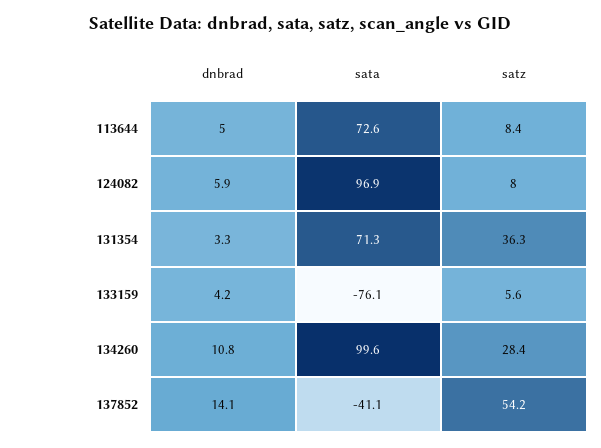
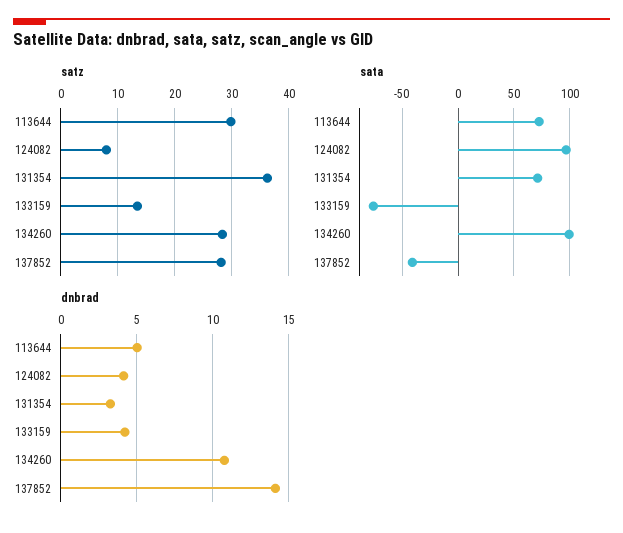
  {
    "dnbrad": {
      "113644": 5,
-     "124082": 5.9,
+     "124082": 4,
      "131354": 3.3,
      "133159": 4.2,
      "134260": 10.8,
      "137852": 14.1
    },
    "sata": {
      "113644": 72.6,
      "124082": 96.9,
      "131354": 71.3,
      "133159": -76.1,
      "134260": 99.6,
      "137852": -41.1
    },
    "satz": {
-     "113644": 8.4,
+     "113644": 30,
      "124082": 8,
      "131354": 36.3,
-     "133159": 5.6,
+     "133159": 14,
      "134260": 28.4,
-     "137852": 54.2
+     "137852": 28
    }
  }

